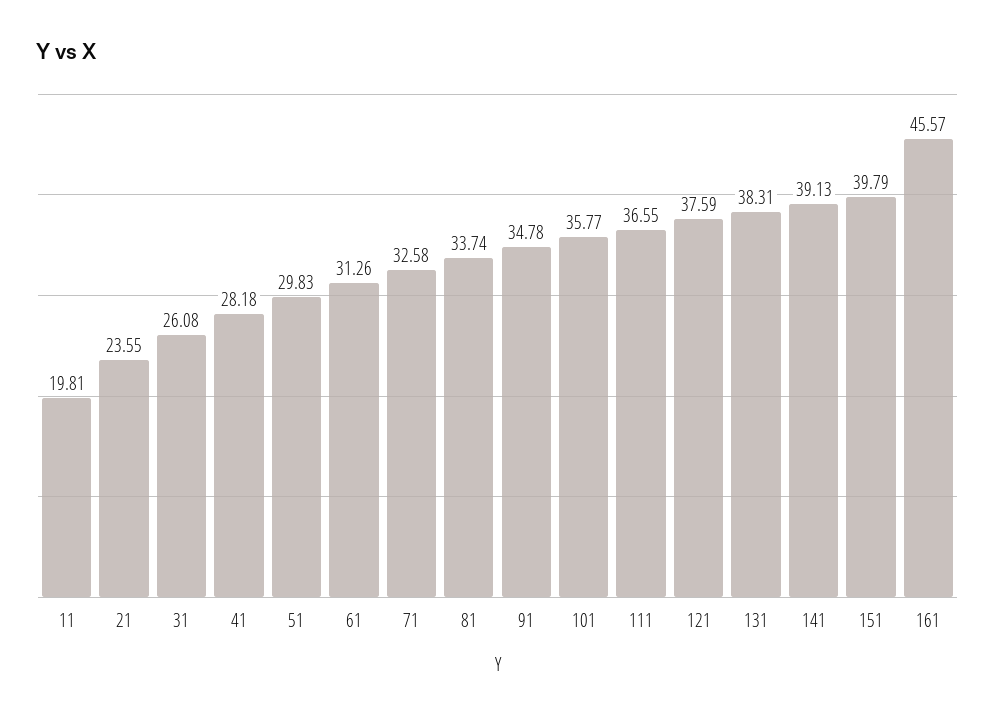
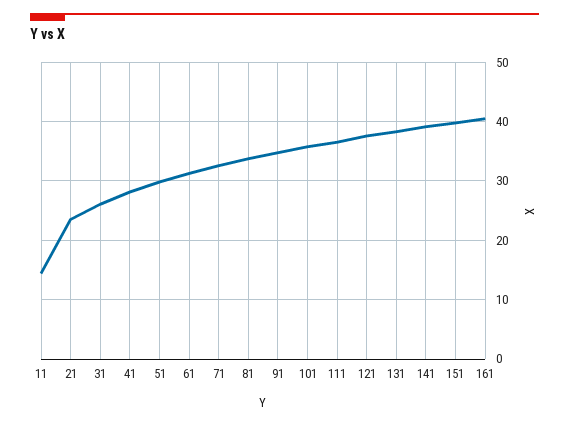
  {
-   "11": 19.81,
+   "11": 14,
    "21": 23.55,
    "31": 26.08,
    "41": 28.18,
    "51": 29.83,
    "61": 31.26,
    "71": 32.58,
    "81": 33.74,
    "91": 34.78,
    "101": 35.77,
    "111": 36.55,
    "121": 37.59,
    "131": 38.31,
    "141": 39.13,
    "151": 39.79,
-   "161": 45.57
+   "161": 40
  }

